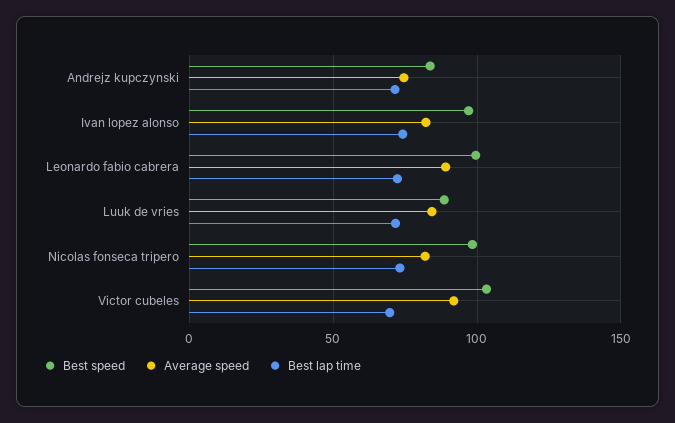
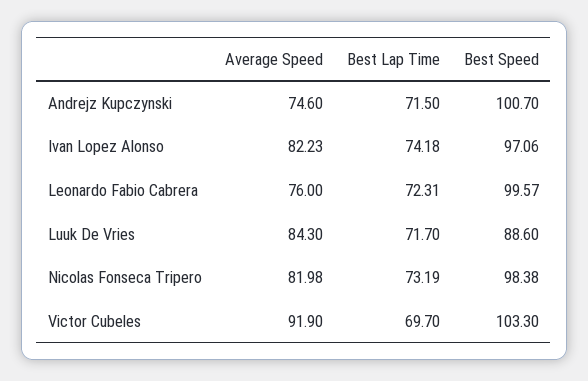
  {
    "Best speed": {
-     "Andrejz kupczynski": 85,
+     "Andrejz kupczynski": 100.7,
      "Ivan lopez alonso": 97.06,
      "Leonardo fabio cabrera": 99.57,
      "Luuk de vries": 88.6,
      "Nicolas fonseca tripero": 98.38,
      "Victor cubeles": 103.3
    },
    "Average speed": {
      "Andrejz kupczynski": 74.6,
      "Ivan lopez alonso": 82.23,
-     "Leonardo fabio cabrera": 90,
+     "Leonardo fabio cabrera": 76,
      "Luuk de vries": 84.3,
      "Nicolas fonseca tripero": 81.98,
      "Victor cubeles": 91.9
    },
    "Best lap time": {
      "Andrejz kupczynski": 71.5,
      "Ivan lopez alonso": 74.18,
      "Leonardo fabio cabrera": 72.31,
      "Luuk de vries": 71.7,
      "Nicolas fonseca tripero": 73.19,
      "Victor cubeles": 69.7
    }
  }

